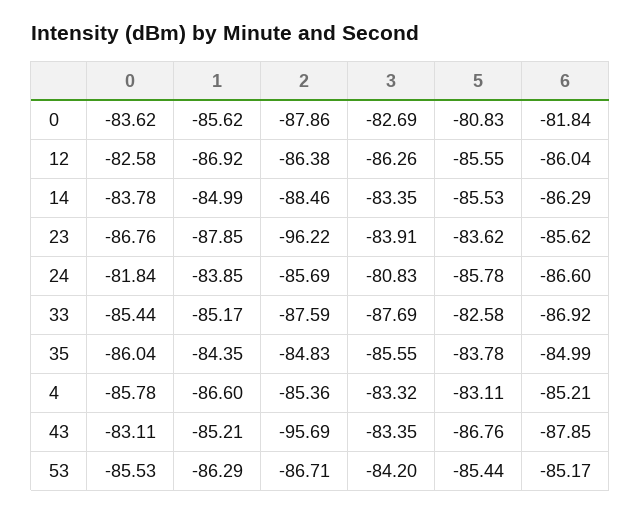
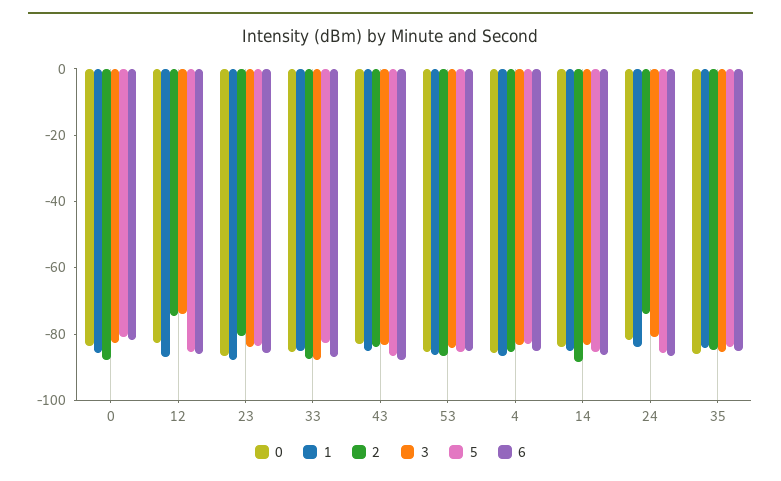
  {
    "0": {
      "0": -83.62,
      "12": -82.58,
      "14": -83.78,
      "23": -86.76,
      "24": -81.84,
      "33": -85.44,
      "35": -86.04,
      "4": -85.78,
      "43": -83.11,
      "53": -85.53
    },
    "1": {
      "0": -85.62,
      "12": -86.92,
      "14": -84.99,
      "23": -87.85,
      "24": -83.85,
      "33": -85.17,
      "35": -84.35,
      "4": -86.6,
      "43": -85.21,
      "53": -86.29
    },
    "2": {
      "0": -87.86,
-     "12": -86.38,
+     "12": -75,
      "14": -88.46,
-     "23": -96.22,
+     "23": -80,
-     "24": -85.69,
+     "24": -75,
      "33": -87.59,
      "35": -84.83,
      "4": -85.36,
-     "43": -95.69,
+     "43": -85,
      "53": -86.71
    },
    "3": {
      "0": -82.69,
-     "12": -86.26,
+     "12": -75,
      "14": -83.35,
      "23": -83.91,
      "24": -80.83,
      "33": -87.69,
      "35": -85.55,
      "4": -83.32,
      "43": -83.35,
      "53": -84.2
    },
    "5": {
      "0": -80.83,
      "12": -85.55,
      "14": -85.53,
      "23": -83.62,
      "24": -85.78,
      "33": -82.58,
      "35": -83.78,
      "4": -83.11,
      "43": -86.76,
      "53": -85.44
    },
    "6": {
      "0": -81.84,
      "12": -86.04,
      "14": -86.29,
      "23": -85.62,
      "24": -86.6,
      "33": -86.92,
      "35": -84.99,
      "4": -85.21,
      "43": -87.85,
      "53": -85.17
    }
  }

